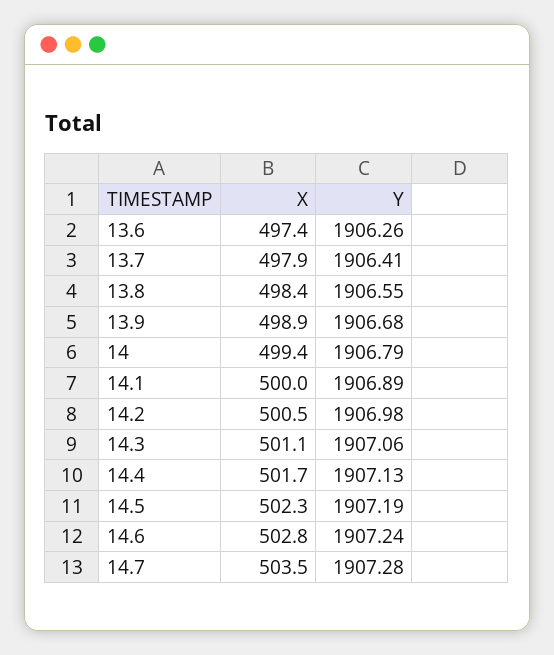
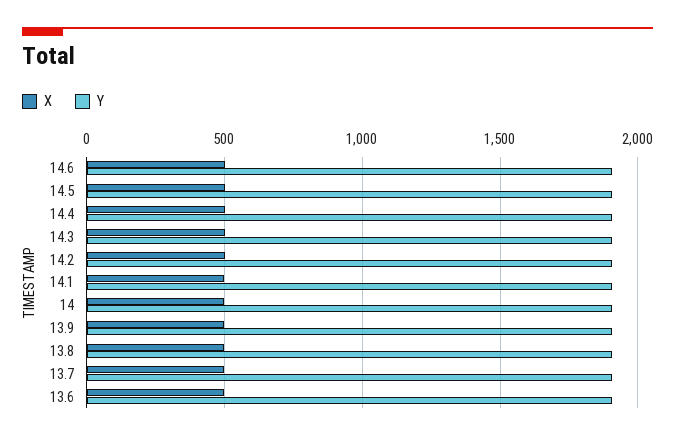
  {
    "X": {
      "13.6": 497.4,
      "13.7": 497.9,
      "13.8": 498.4,
      "13.9": 498.9,
      "14": 499.4,
      "14.1": 500,
      "14.2": 500.5,
      "14.3": 501.1,
      "14.4": 501.7,
      "14.5": 502.3,
-     "14.6": 502.8,
+     "14.6": 502.8
-     "14.7": 503.5
    },
    "Y": {
      "13.6": 1906.26,
      "13.7": 1906.41,
      "13.8": 1906.55,
      "13.9": 1906.68,
      "14": 1906.79,
      "14.1": 1906.89,
      "14.2": 1906.98,
      "14.3": 1907.06,
      "14.4": 1907.13,
      "14.5": 1907.19,
-     "14.6": 1907.24,
+     "14.6": 1907.24
-     "14.7": 1907.28
    }
  }

